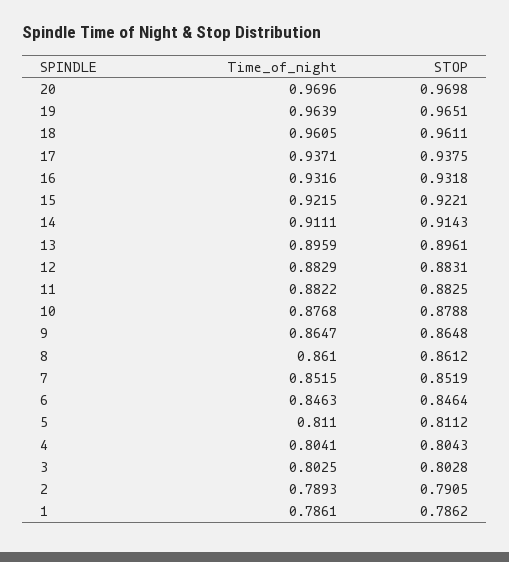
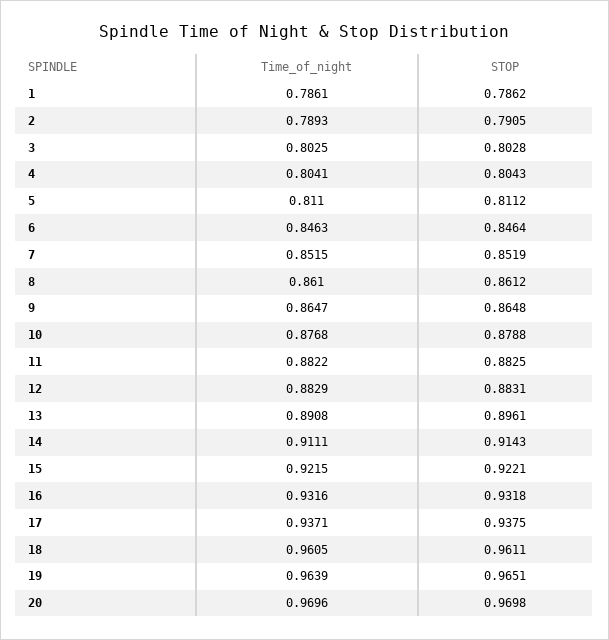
  {
    "Time_of_night": {
      "20": 0.9696,
      "19": 0.9639,
      "18": 0.9605,
      "17": 0.9371,
      "16": 0.9316,
      "15": 0.9215,
      "14": 0.9111,
-     "13": 0.8959,
+     "13": 0.8908,
      "12": 0.8829,
      "11": 0.8822,
      "10": 0.8768,
      "9": 0.8647,
      "8": 0.861,
      "7": 0.8515,
      "6": 0.8463,
      "5": 0.811,
      "4": 0.8041,
      "3": 0.8025,
      "2": 0.7893,
      "1": 0.7861
    },
    "STOP": {
      "20": 0.9698,
      "19": 0.9651,
      "18": 0.9611,
      "17": 0.9375,
      "16": 0.9318,
      "15": 0.9221,
      "14": 0.9143,
      "13": 0.8961,
      "12": 0.8831,
      "11": 0.8825,
      "10": 0.8788,
      "9": 0.8648,
      "8": 0.8612,
      "7": 0.8519,
      "6": 0.8464,
      "5": 0.8112,
      "4": 0.8043,
      "3": 0.8028,
      "2": 0.7905,
      "1": 0.7862
    }
  }

